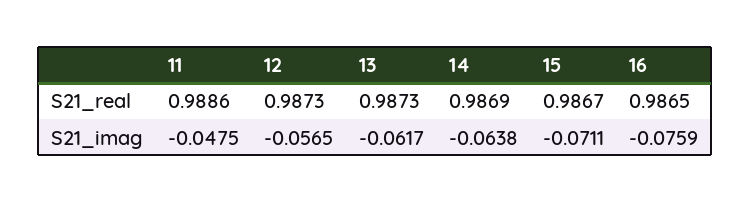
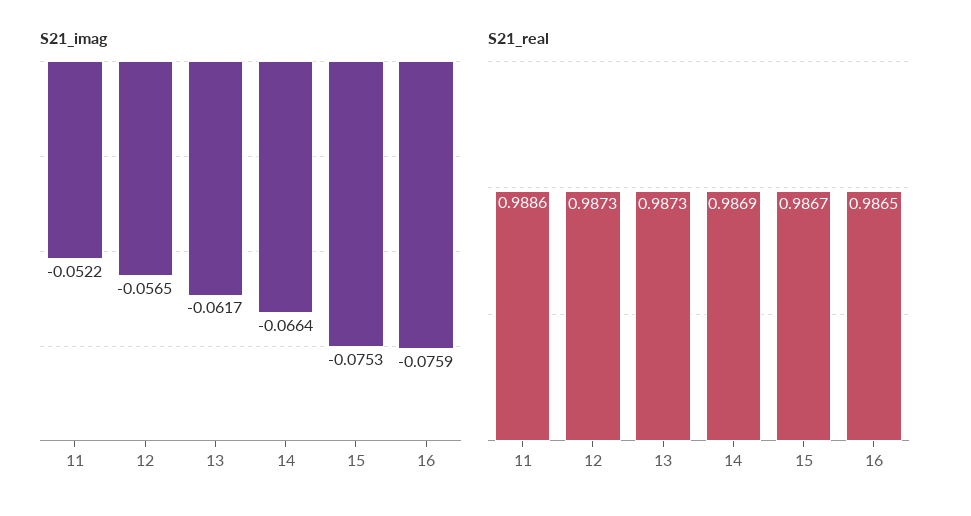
  {
    "S21_real": {
      "11": 0.9886,
      "12": 0.9873,
      "13": 0.9873,
      "14": 0.9869,
      "15": 0.9867,
      "16": 0.9865
    },
    "S21_imag": {
-     "11": -0.0475,
+     "11": -0.0522,
      "12": -0.0565,
      "13": -0.0617,
-     "14": -0.0638,
+     "14": -0.0664,
-     "15": -0.0711,
+     "15": -0.0753,
      "16": -0.0759
    }
  }

